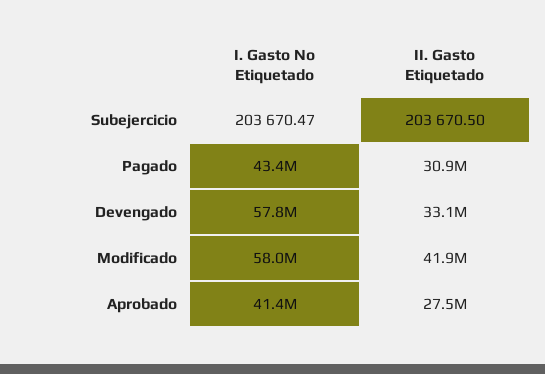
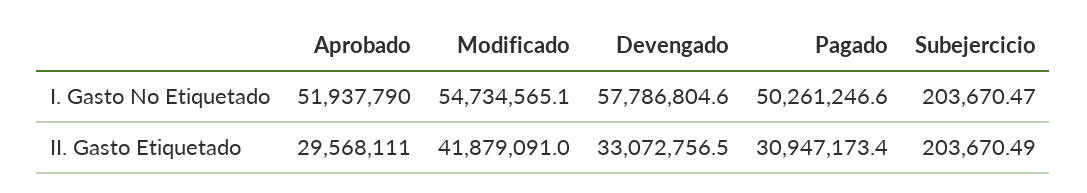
  {
    "I. Gasto No Etiquetado": {
      "Subejercicio": 203670.47,
-     "Pagado": 43400000,
+     "Pagado": 50261246.6,
      "Devengado": 57786804.6,
-     "Modificado": 58000000,
+     "Modificado": 54734565.1,
-     "Aprobado": 41400000
+     "Aprobado": 51937790
    },
    "II. Gasto Etiquetado": {
-     "Subejercicio": 203670.5,
+     "Subejercicio": 203670.49,
      "Pagado": 30947173.4,
      "Devengado": 33072756.5,
      "Modificado": 41879091,
-     "Aprobado": 27500000
+     "Aprobado": 29568111
    }
  }

